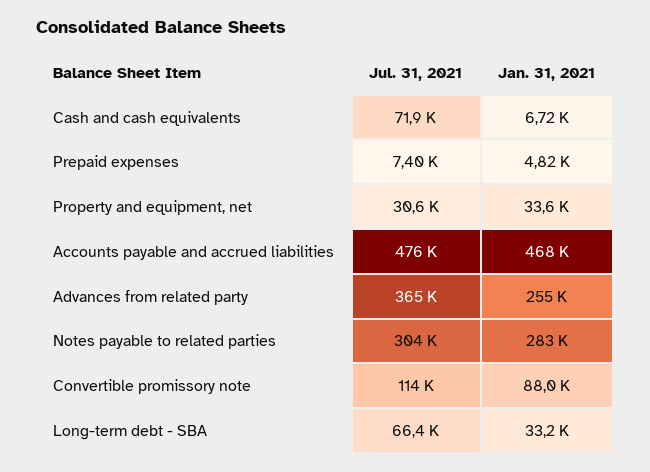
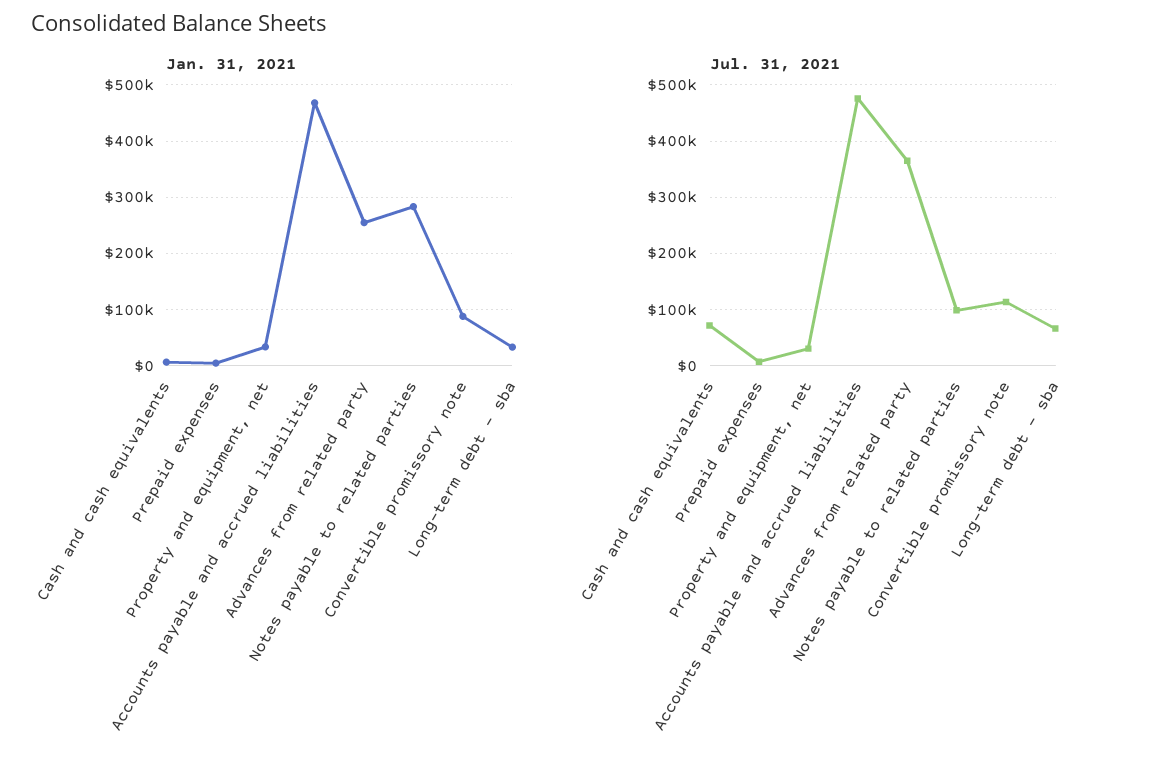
  {
    "Jul. 31, 2021": {
      "Cash and cash equivalents": 71900,
      "Prepaid expenses": 7400,
      "Property and equipment, net": 30600,
      "Accounts payable and accrued liabilities": 476000,
      "Advances from related party": 365000,
-     "Notes payable to related parties": 304000,
+     "Notes payable to related parties": 100000,
      "Convertible promissory note": 114000,
      "Long-term debt - SBA": 66400
    },
    "Jan. 31, 2021": {
      "Cash and cash equivalents": 6720,
      "Prepaid expenses": 4820,
      "Property and equipment, net": 33600,
      "Accounts payable and accrued liabilities": 468000,
      "Advances from related party": 255000,
      "Notes payable to related parties": 283000,
      "Convertible promissory note": 88000,
      "Long-term debt - SBA": 33200
    }
  }

